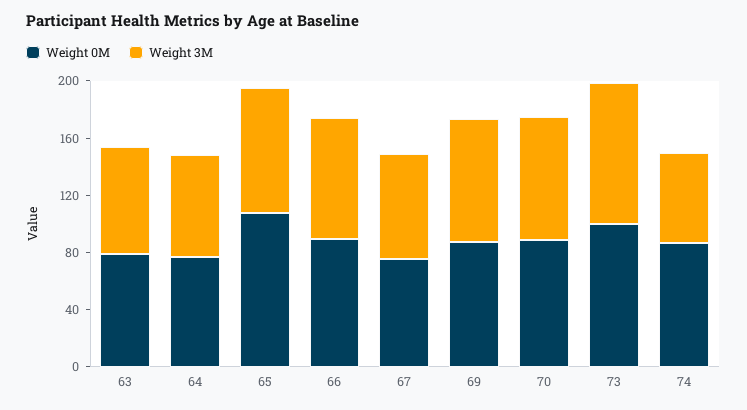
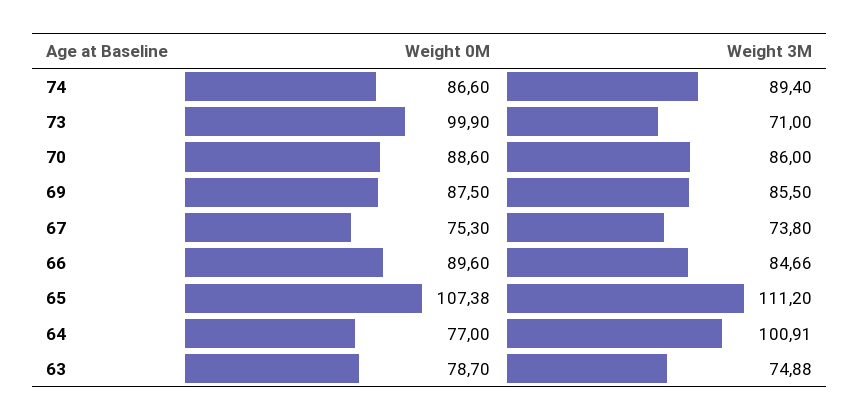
  {
    "Weight 0M": {
      "63": 78.7,
      "64": 77,
      "65": 107.38,
      "66": 89.6,
      "67": 75.3,
      "69": 87.5,
      "70": 88.6,
      "73": 99.9,
      "74": 86.6
    },
    "Weight 3M": {
      "63": 74.88,
-     "64": 70,
+     "64": 100.91,
-     "65": 90,
+     "65": 111.2,
      "66": 84.66,
      "67": 73.8,
      "69": 85.5,
      "70": 86,
-     "73": 100,
+     "73": 71,
-     "74": 60
+     "74": 89.4
    }
  }

